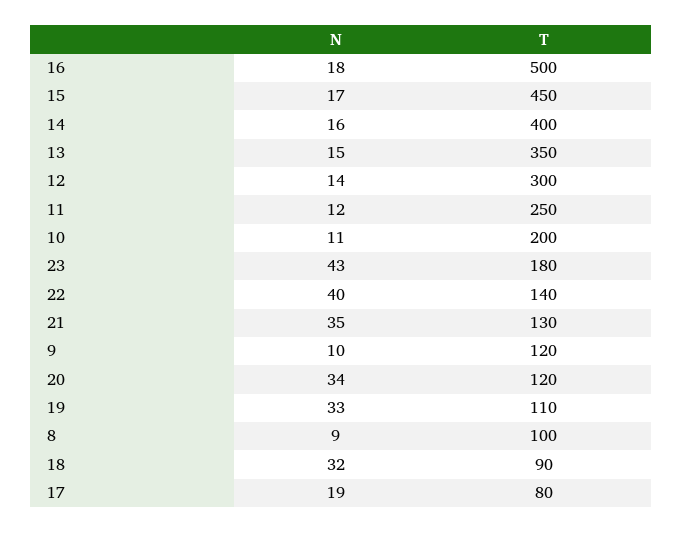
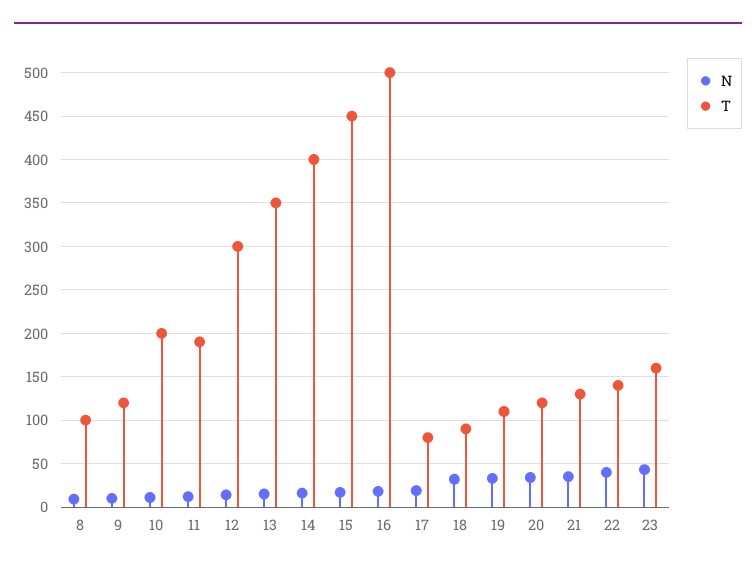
  {
    "N": {
      "16": 18,
      "15": 17,
      "14": 16,
      "13": 15,
      "12": 14,
      "11": 12,
      "10": 11,
      "23": 43,
      "22": 40,
      "21": 35,
      "9": 10,
      "20": 34,
      "19": 33,
      "8": 9,
      "18": 32,
      "17": 19
    },
    "T": {
      "16": 500,
      "15": 450,
      "14": 400,
      "13": 350,
      "12": 300,
-     "11": 250,
+     "11": 190,
      "10": 200,
-     "23": 180,
+     "23": 160,
      "22": 140,
      "21": 130,
      "9": 120,
      "20": 120,
      "19": 110,
      "8": 100,
      "18": 90,
      "17": 80
    }
  }

